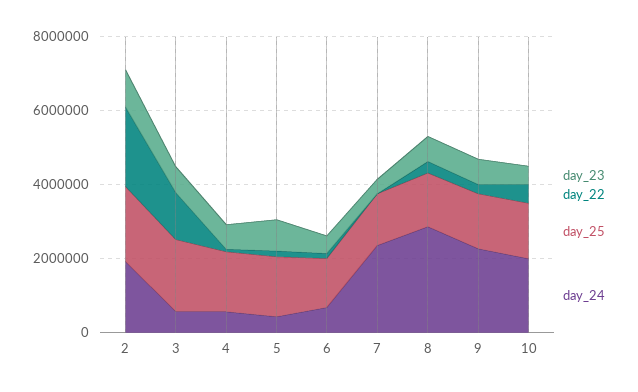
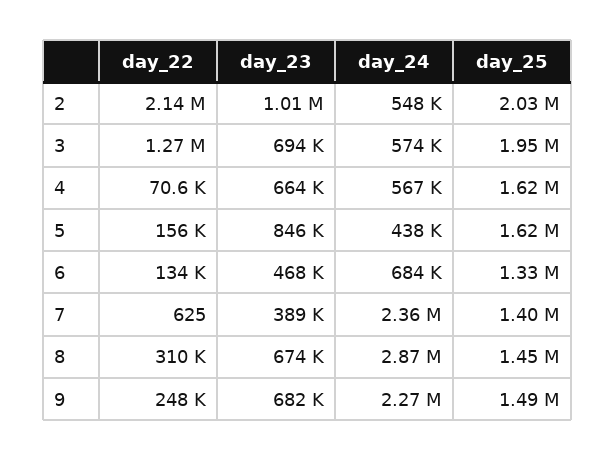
  {
    "day_23": {
      "2": 1010000,
      "3": 694000,
      "4": 664000,
      "5": 846000,
      "6": 468000,
      "7": 389000,
      "8": 674000,
-     "9": 682000,
+     "9": 682000
-     "10": 500000
    },
    "day_22": {
      "2": 2140000,
      "3": 1270000,
      "4": 70600,
      "5": 156000,
      "6": 134000,
      "7": 625,
      "8": 310000,
-     "9": 248000,
+     "9": 248000
-     "10": 500000
    },
    "day_25": {
      "2": 2030000,
      "3": 1950000,
      "4": 1620000,
      "5": 1620000,
      "6": 1330000,
      "7": 1400000,
      "8": 1450000,
-     "9": 1490000,
+     "9": 1490000
-     "10": 1500000
    },
    "day_24": {
-     "2": 2000000,
+     "2": 548000,
      "3": 574000,
      "4": 567000,
      "5": 438000,
      "6": 684000,
      "7": 2360000,
      "8": 2870000,
-     "9": 2270000,
+     "9": 2270000
-     "10": 2000000
    }
  }

